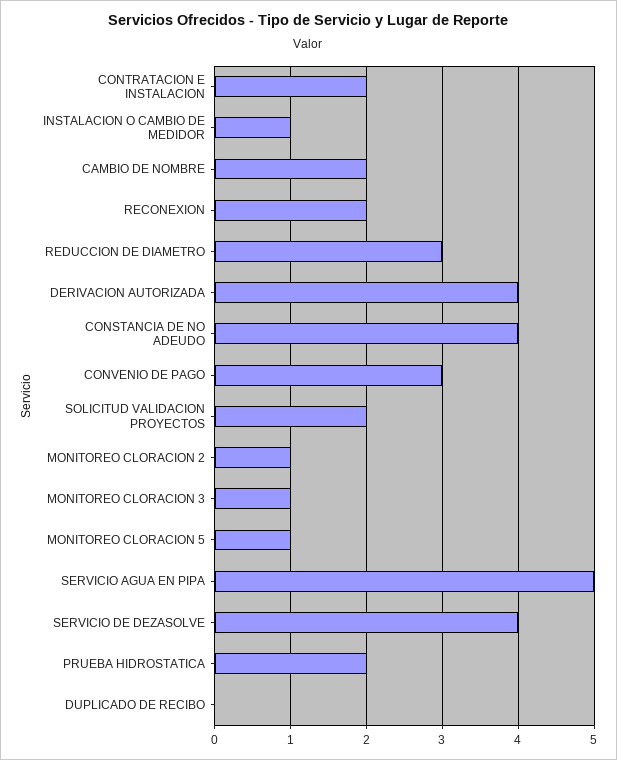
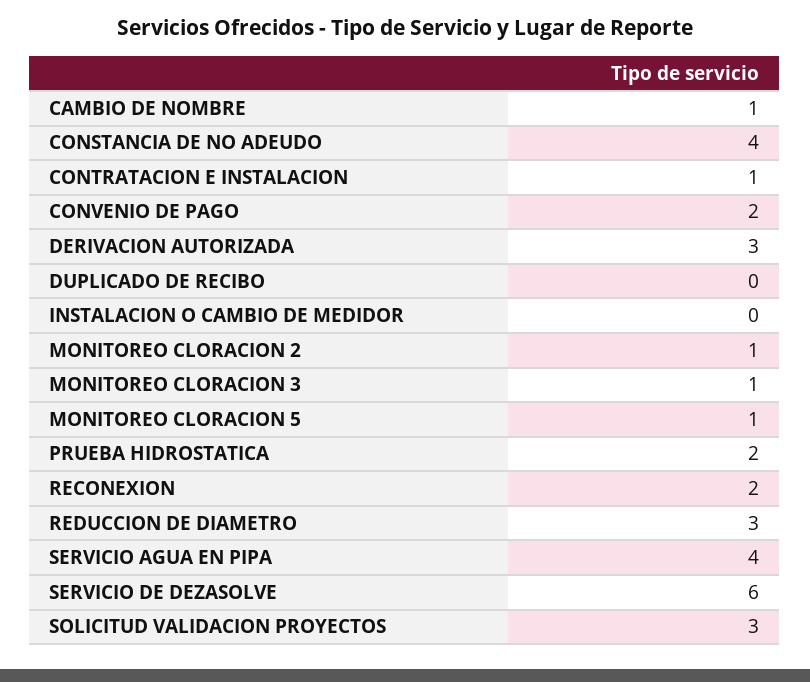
  {
-   "CONTRATACION E INSTALACION": 2,
+   "CONTRATACION E INSTALACION": 1,
-   "INSTALACION O CAMBIO DE MEDIDOR": 1,
+   "INSTALACION O CAMBIO DE MEDIDOR": 0,
-   "CAMBIO DE NOMBRE": 2,
+   "CAMBIO DE NOMBRE": 1,
    "RECONEXION": 2,
    "REDUCCION DE DIAMETRO": 3,
-   "DERIVACION AUTORIZADA": 4,
+   "DERIVACION AUTORIZADA": 3,
    "CONSTANCIA DE NO ADEUDO": 4,
-   "CONVENIO DE PAGO": 3,
+   "CONVENIO DE PAGO": 2,
-   "SOLICITUD VALIDACION PROYECTOS": 2,
+   "SOLICITUD VALIDACION PROYECTOS": 3,
    "MONITOREO CLORACION 2": 1,
    "MONITOREO CLORACION 3": 1,
    "MONITOREO CLORACION 5": 1,
-   "SERVICIO AGUA EN PIPA": 5,
+   "SERVICIO AGUA EN PIPA": 4,
-   "SERVICIO DE DEZASOLVE": 4,
+   "SERVICIO DE DEZASOLVE": 6,
    "PRUEBA HIDROSTATICA": 2,
    "DUPLICADO DE RECIBO": 0
  }

